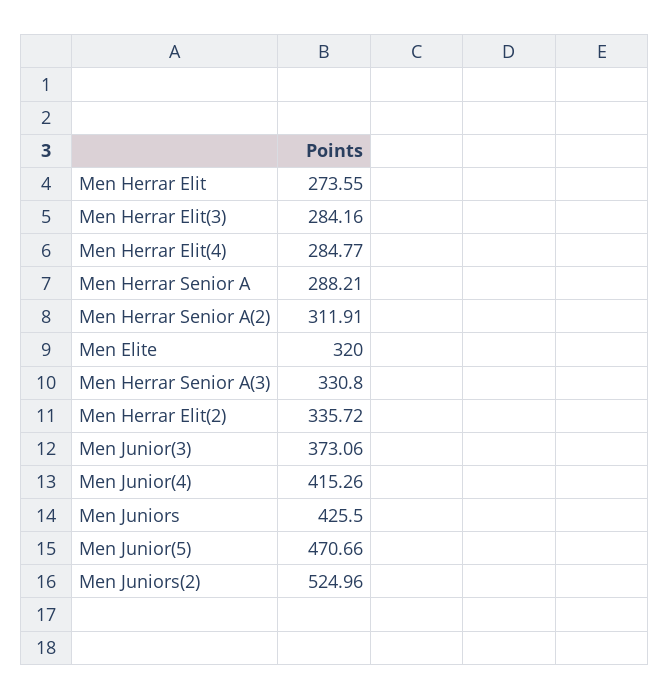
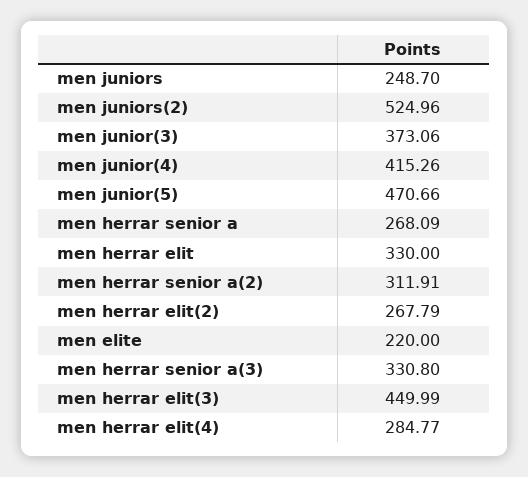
  {
-   "Men Herrar Elit": 273.55,
+   "Men Herrar Elit": 330,
-   "Men Herrar Elit(3)": 284.16,
+   "Men Herrar Elit(3)": 449.99,
    "Men Herrar Elit(4)": 284.77,
-   "Men Herrar Senior A": 288.21,
+   "Men Herrar Senior A": 268.09,
    "Men Herrar Senior A(2)": 311.91,
-   "Men Elite": 320,
+   "Men Elite": 220,
    "Men Herrar Senior A(3)": 330.8,
-   "Men Herrar Elit(2)": 335.72,
+   "Men Herrar Elit(2)": 267.79,
    "Men Junior(3)": 373.06,
    "Men Junior(4)": 415.26,
-   "Men Juniors": 425.5,
+   "Men Juniors": 248.7,
    "Men Junior(5)": 470.66,
    "Men Juniors(2)": 524.96
  }

